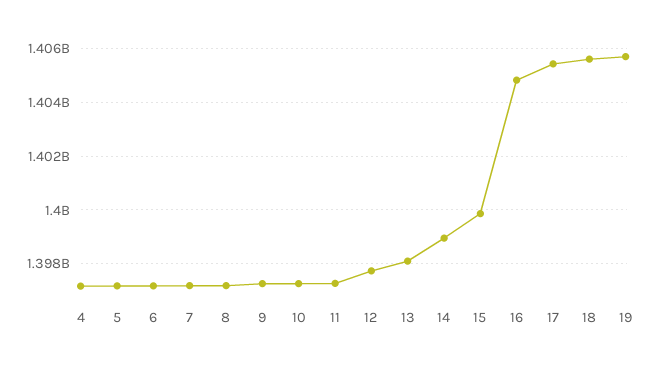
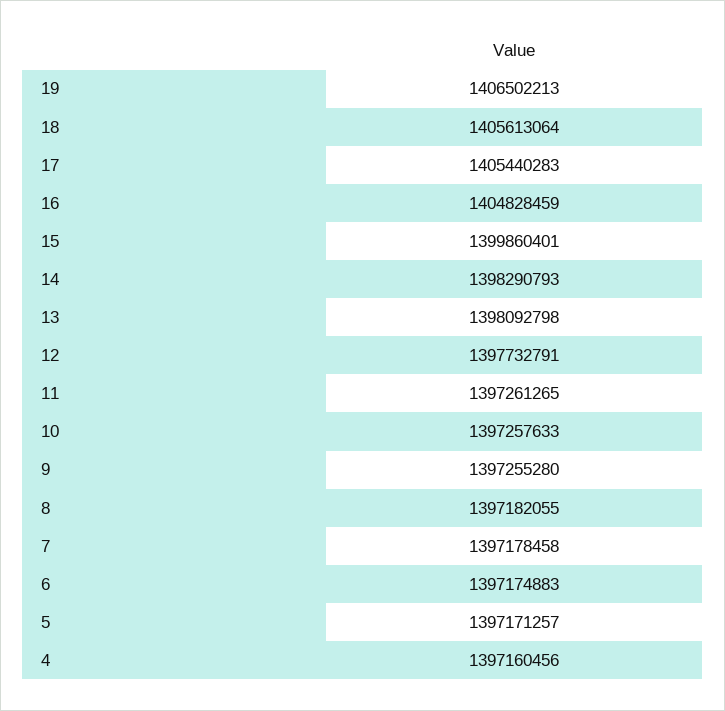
  {
    "4": 1397160456,
    "5": 1397171257,
    "6": 1397174883,
    "7": 1397178458,
    "8": 1397182055,
    "9": 1397255280,
    "10": 1397257633,
    "11": 1397261265,
    "12": 1397732791,
    "13": 1398092798,
-   "14": 1399000000,
+   "14": 1398290793,
    "15": 1399860401,
    "16": 1404828459,
    "17": 1405440283,
    "18": 1405613064,
-   "19": 1405750000
+   "19": 1406502213
  }

